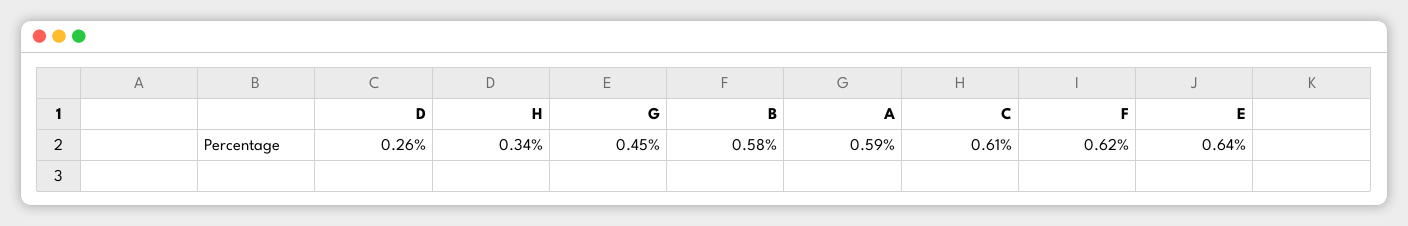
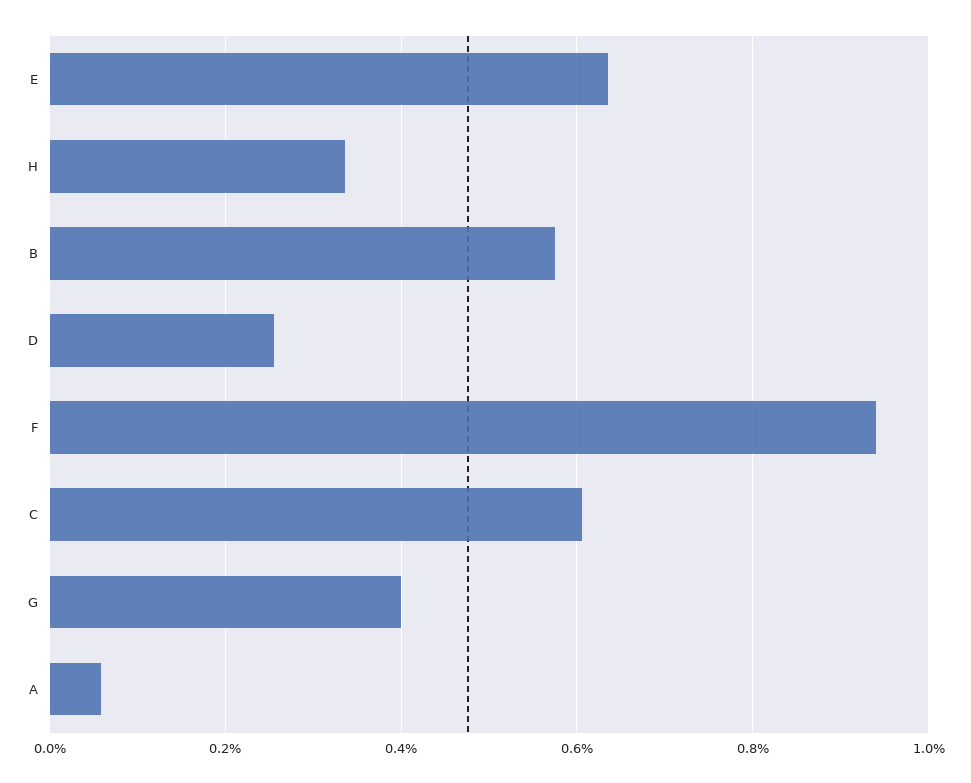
  {
    "D": 0.26,
    "H": 0.34,
-   "G": 0.45,
+   "G": 0.4,
    "B": 0.58,
-   "A": 0.59,
+   "A": 0.06,
    "C": 0.61,
-   "F": 0.62,
+   "F": 0.94,
    "E": 0.64
  }

